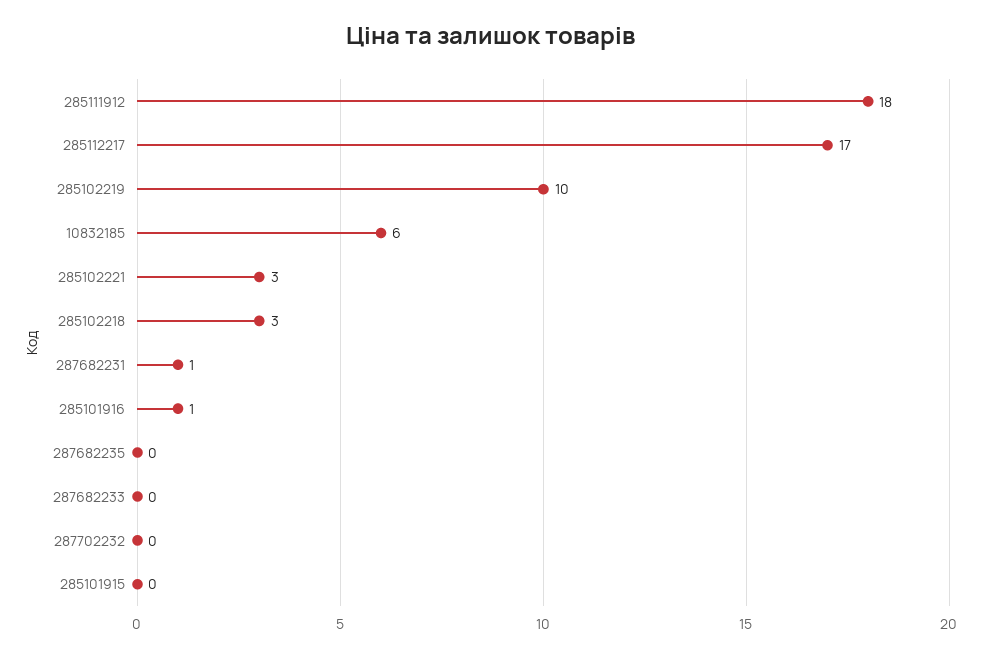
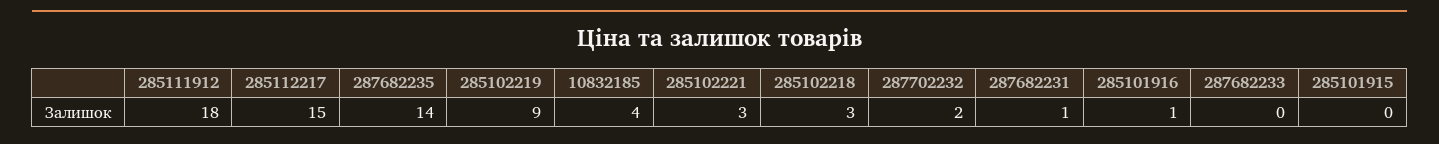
  {
    "285111912": 18,
-   "285112217": 17,
+   "285112217": 15,
-   "285102219": 10,
+   "285102219": 9,
-   "10832185": 6,
+   "10832185": 4,
    "285102221": 3,
    "285102218": 3,
    "287682231": 1,
    "285101916": 1,
-   "287682235": 0,
+   "287682235": 14,
    "287682233": 0,
-   "287702232": 0,
+   "287702232": 2,
    "285101915": 0
  }

